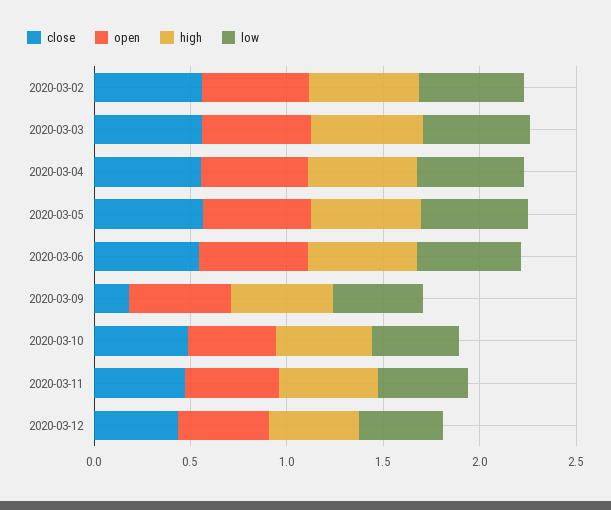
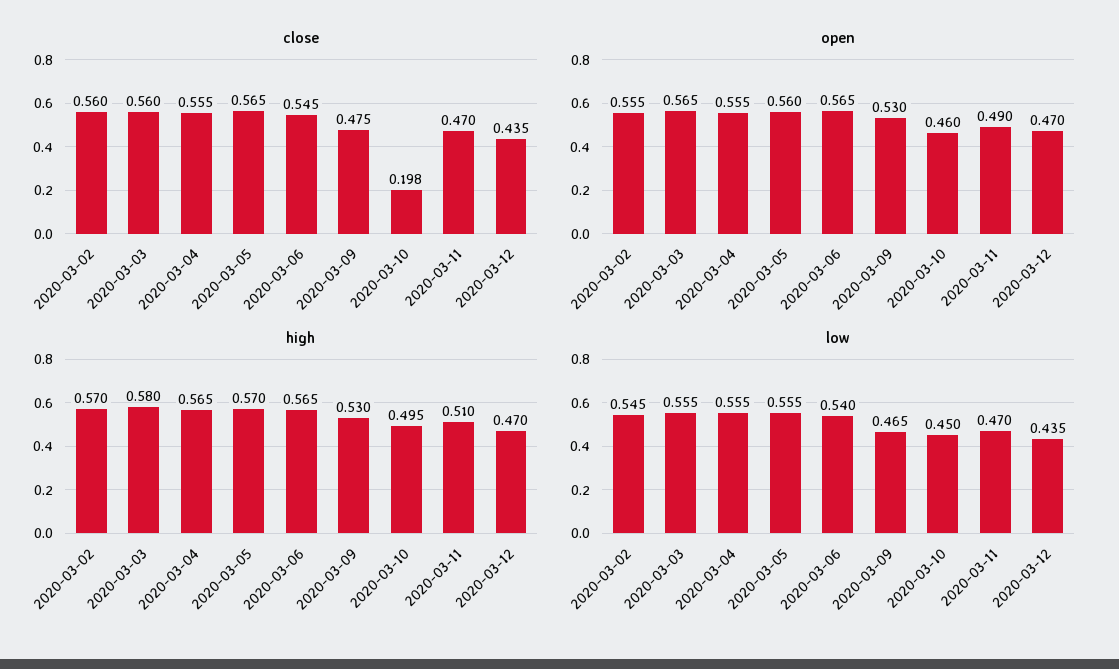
  {
    "close": {
      "2020-03-02": 0.56,
      "2020-03-03": 0.56,
      "2020-03-04": 0.555,
      "2020-03-05": 0.565,
      "2020-03-06": 0.545,
-     "2020-03-09": 0.2,
+     "2020-03-09": 0.475,
-     "2020-03-10": 0.5,
+     "2020-03-10": 0.198,
      "2020-03-11": 0.47,
      "2020-03-12": 0.435
    },
    "open": {
      "2020-03-02": 0.555,
      "2020-03-03": 0.565,
      "2020-03-04": 0.555,
      "2020-03-05": 0.56,
      "2020-03-06": 0.565,
      "2020-03-09": 0.53,
      "2020-03-10": 0.46,
      "2020-03-11": 0.49,
      "2020-03-12": 0.47
    },
    "high": {
      "2020-03-02": 0.57,
      "2020-03-03": 0.58,
      "2020-03-04": 0.565,
      "2020-03-05": 0.57,
      "2020-03-06": 0.565,
      "2020-03-09": 0.53,
      "2020-03-10": 0.495,
      "2020-03-11": 0.51,
      "2020-03-12": 0.47
    },
    "low": {
      "2020-03-02": 0.545,
      "2020-03-03": 0.555,
      "2020-03-04": 0.555,
      "2020-03-05": 0.555,
      "2020-03-06": 0.54,
      "2020-03-09": 0.465,
      "2020-03-10": 0.45,
      "2020-03-11": 0.47,
      "2020-03-12": 0.435
    }
  }

